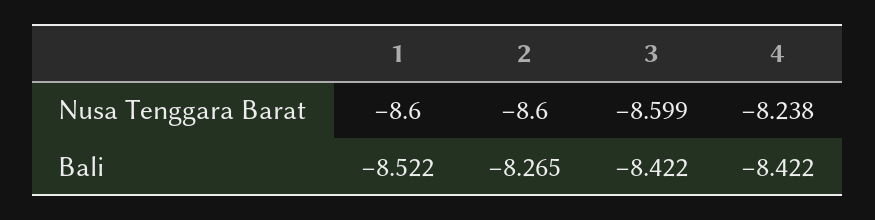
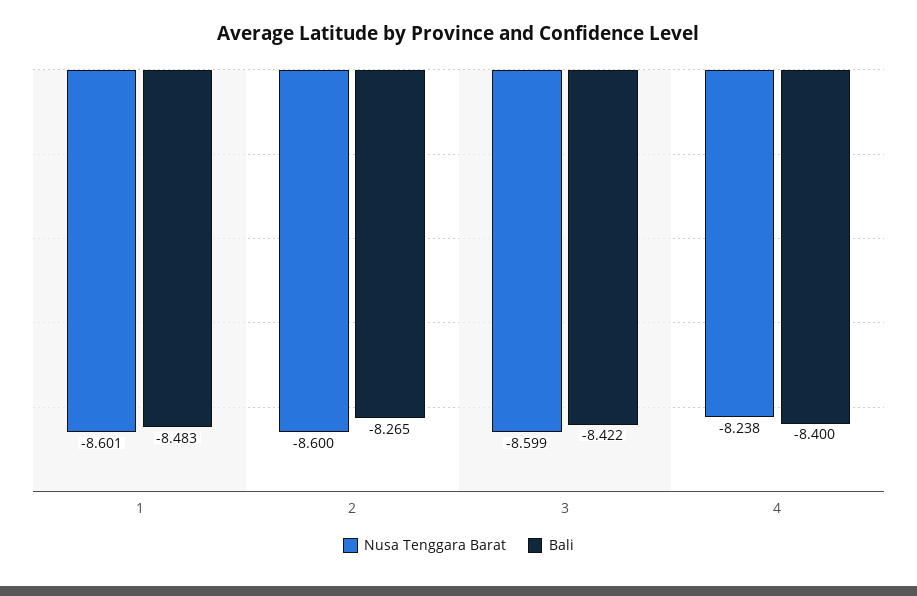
  {
    "Nusa Tenggara Barat": {
-     "1": -8.6,
+     "1": -8.601,
      "2": -8.6,
      "3": -8.599,
      "4": -8.238
    },
    "Bali": {
-     "1": -8.522,
+     "1": -8.483,
      "2": -8.265,
      "3": -8.422,
-     "4": -8.422
+     "4": -8.4
    }
  }

